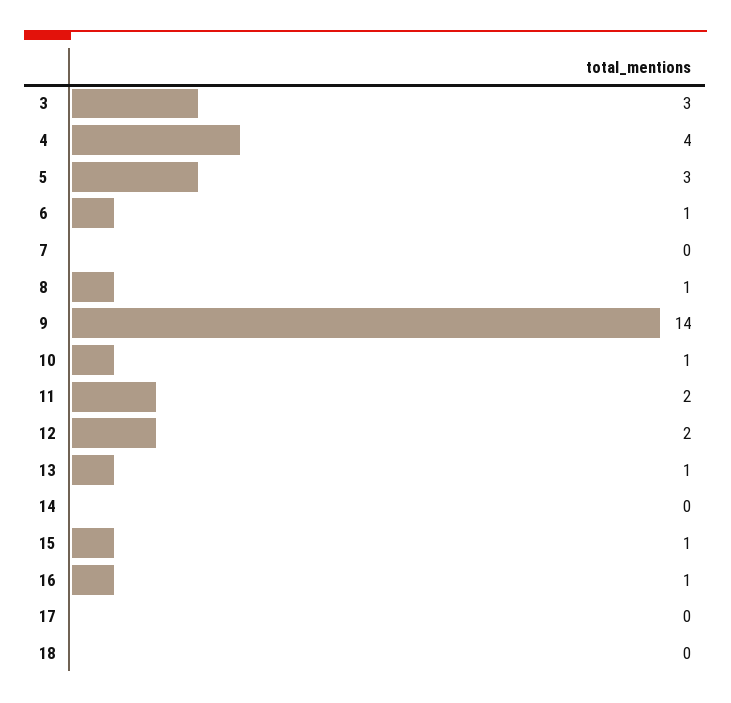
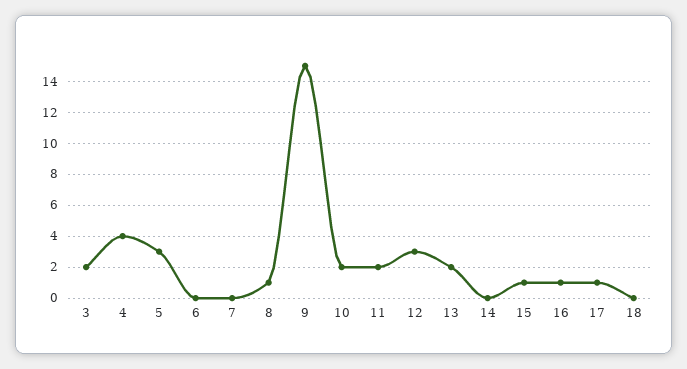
  {
-   "3": 3,
+   "3": 2,
    "4": 4,
    "5": 3,
-   "6": 1,
+   "6": 0,
    "7": 0,
    "8": 1,
-   "9": 14,
+   "9": 15,
-   "10": 1,
+   "10": 2,
    "11": 2,
-   "12": 2,
+   "12": 3,
-   "13": 1,
+   "13": 2,
    "14": 0,
    "15": 1,
    "16": 1,
-   "17": 0,
+   "17": 1,
    "18": 0
  }

